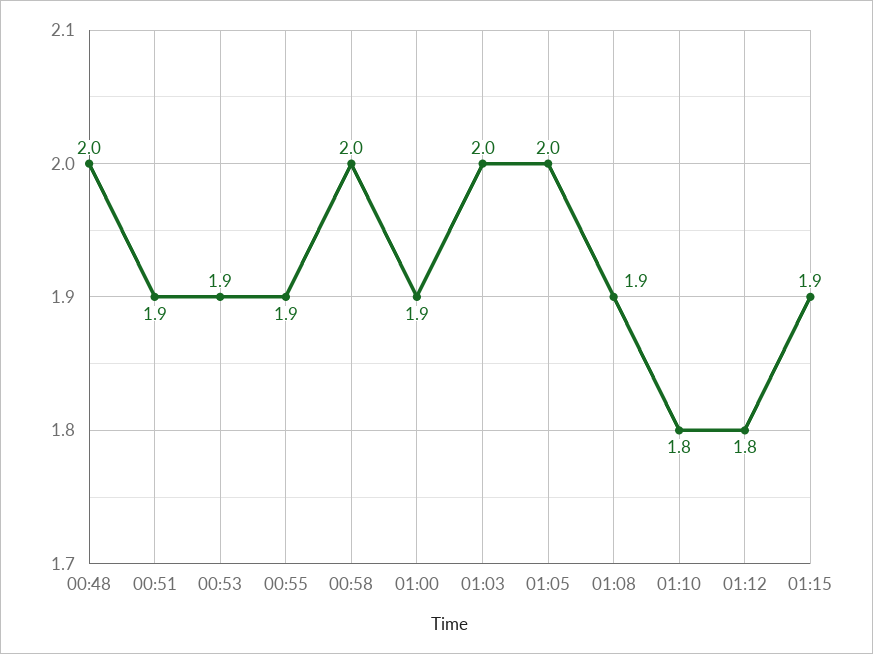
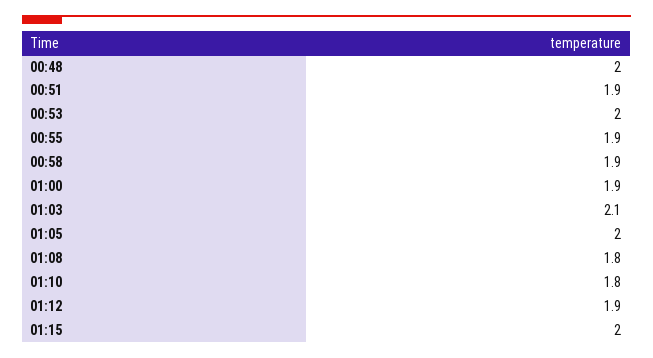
  {
    "00:48": 2,
    "00:51": 1.9,
-   "00:53": 1.9,
+   "00:53": 2,
    "00:55": 1.9,
-   "00:58": 2,
+   "00:58": 1.9,
    "01:00": 1.9,
-   "01:03": 2,
+   "01:03": 2.1,
    "01:05": 2,
-   "01:08": 1.9,
+   "01:08": 1.8,
    "01:10": 1.8,
-   "01:12": 1.8,
+   "01:12": 1.9,
-   "01:15": 1.9
+   "01:15": 2
  }

